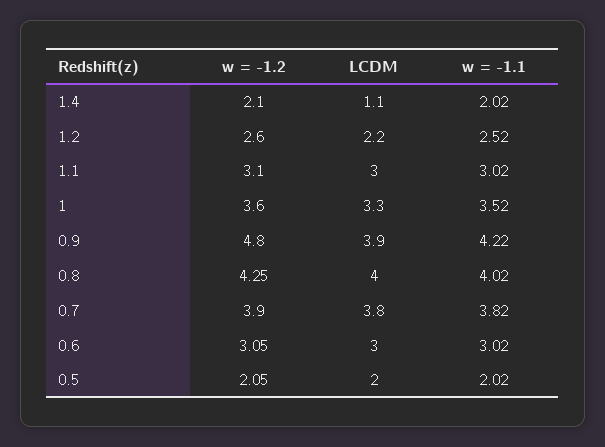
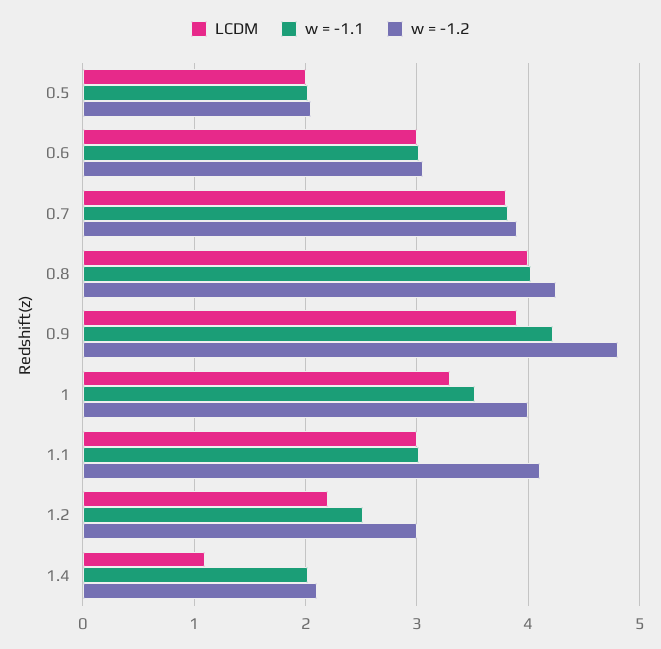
  {
    "w = -1.2": {
      "1.4": 2.1,
-     "1.2": 2.6,
+     "1.2": 3,
-     "1.1": 3.1,
+     "1.1": 4.1,
-     "1": 3.6,
+     "1": 4,
      "0.9": 4.8,
      "0.8": 4.25,
      "0.7": 3.9,
      "0.6": 3.05,
      "0.5": 2.05
    },
    "LCDM": {
      "1.4": 1.1,
      "1.2": 2.2,
      "1.1": 3,
      "1": 3.3,
      "0.9": 3.9,
      "0.8": 4,
      "0.7": 3.8,
      "0.6": 3,
      "0.5": 2
    },
    "w = -1.1": {
      "1.4": 2.02,
      "1.2": 2.52,
      "1.1": 3.02,
      "1": 3.52,
      "0.9": 4.22,
      "0.8": 4.02,
      "0.7": 3.82,
      "0.6": 3.02,
      "0.5": 2.02
    }
  }

